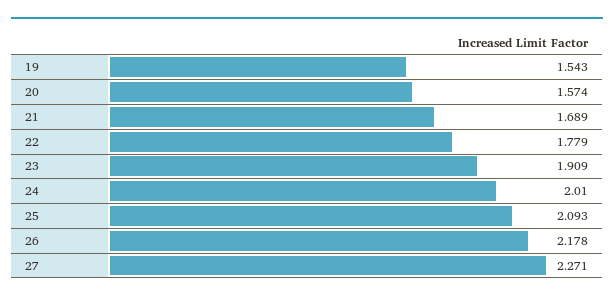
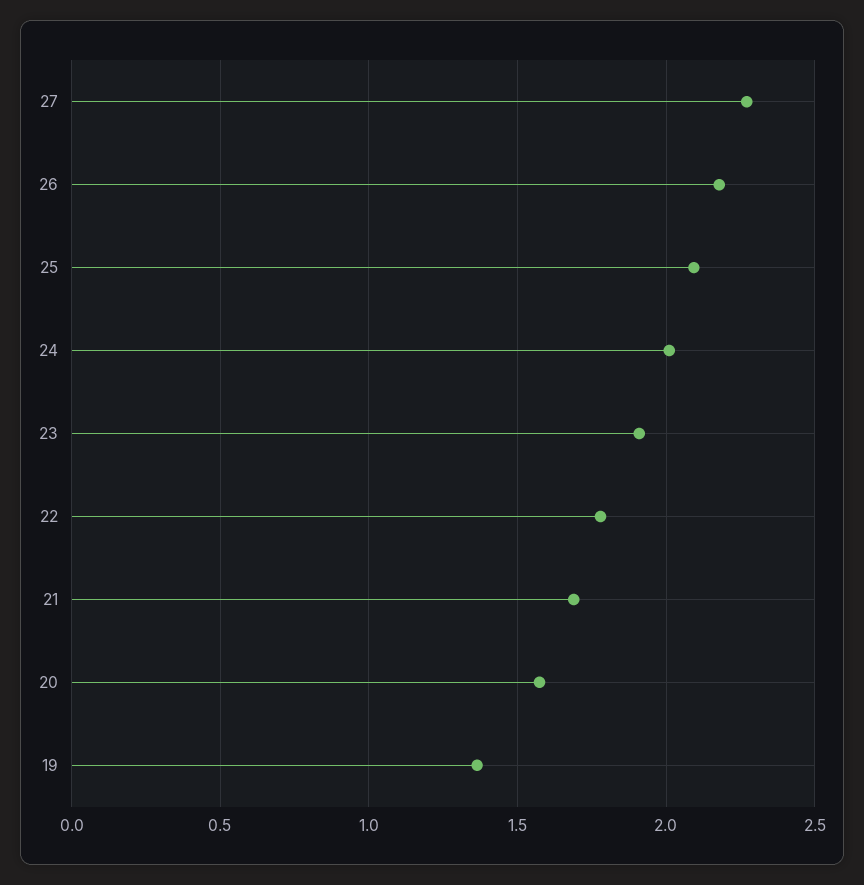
  {
-   "19": 1.543,
+   "19": 1.35,
    "20": 1.574,
    "21": 1.689,
    "22": 1.779,
    "23": 1.909,
    "24": 2.01,
    "25": 2.093,
    "26": 2.178,
    "27": 2.271
  }

